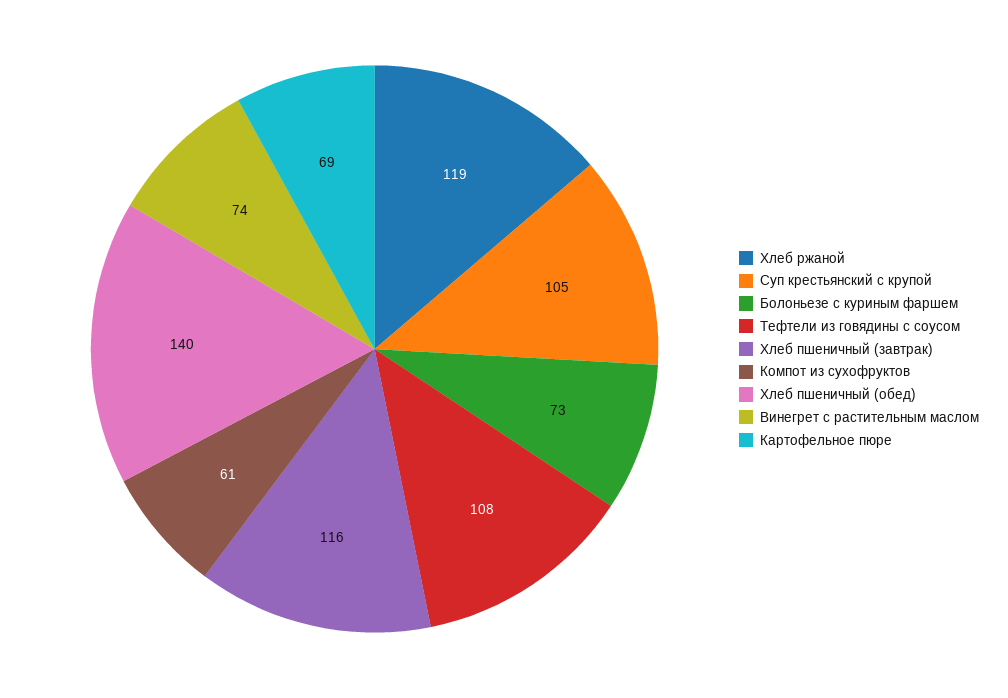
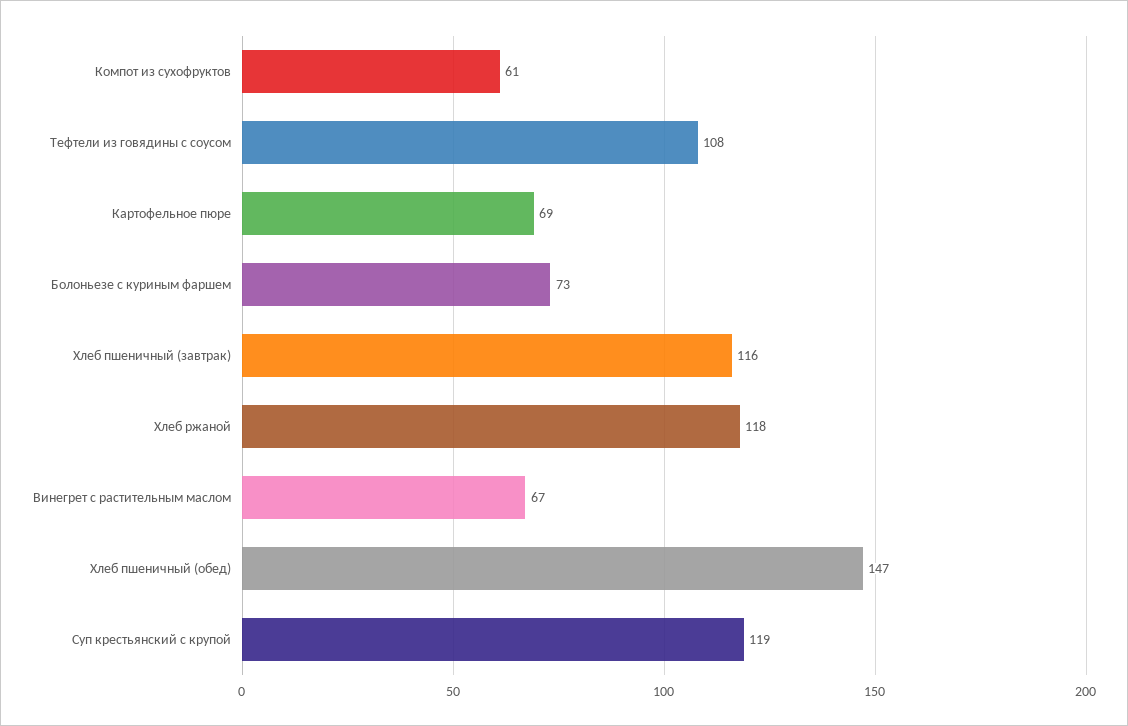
  {
-   "Хлеб ржаной": 119,
+   "Хлеб ржаной": 118,
-   "Суп крестьянский с крупой": 105,
+   "Суп крестьянский с крупой": 119,
    "Болоньезе с куриным фаршем": 73,
    "Тефтели из говядины с соусом": 108,
    "Хлеб пшеничный (завтрак)": 116,
    "Компот из сухофруктов": 61,
-   "Хлеб пшеничный (обед)": 140,
+   "Хлеб пшеничный (обед)": 147,
-   "Винегрет с растительным маслом": 74,
+   "Винегрет с растительным маслом": 67,
    "Картофельное пюре": 69
  }

